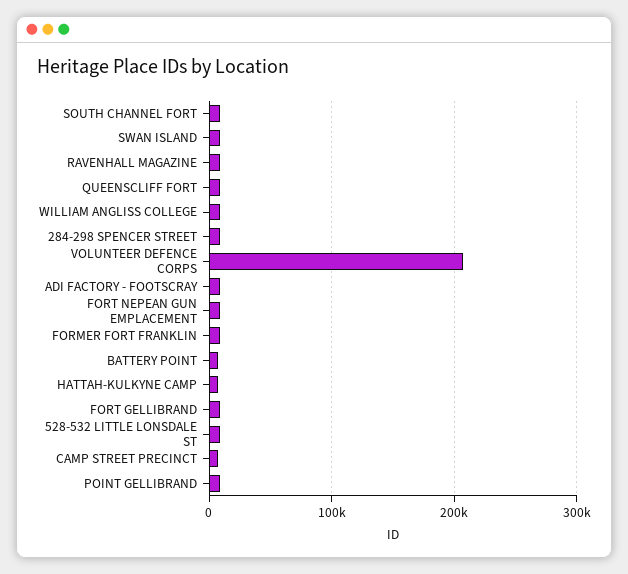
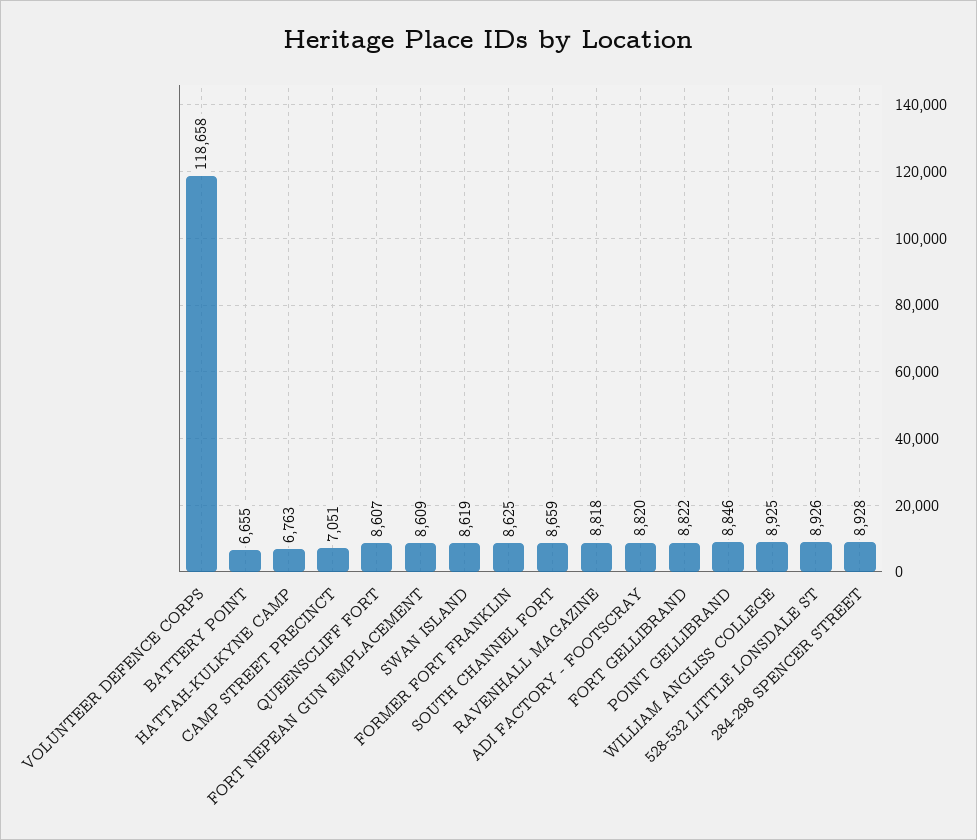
  {
    "SOUTH CHANNEL FORT": 8659,
    "SWAN ISLAND": 8619,
    "RAVENHALL MAGAZINE": 8818,
    "QUEENSCLIFF FORT": 8607,
    "WILLIAM ANGLISS COLLEGE": 8925,
    "284-298 SPENCER STREET": 8928,
-   "VOLUNTEER DEFENCE CORPS": 210000,
+   "VOLUNTEER DEFENCE CORPS": 118658,
    "ADI FACTORY - FOOTSCRAY": 8820,
    "FORT NEPEAN GUN EMPLACEMENT": 8609,
    "FORMER FORT FRANKLIN": 8625,
    "BATTERY POINT": 6655,
    "HATTAH-KULKYNE CAMP": 6763,
    "FORT GELLIBRAND": 8822,
    "528-532 LITTLE LONSDALE ST": 8926,
    "CAMP STREET PRECINCT": 7051,
    "POINT GELLIBRAND": 8846
  }

